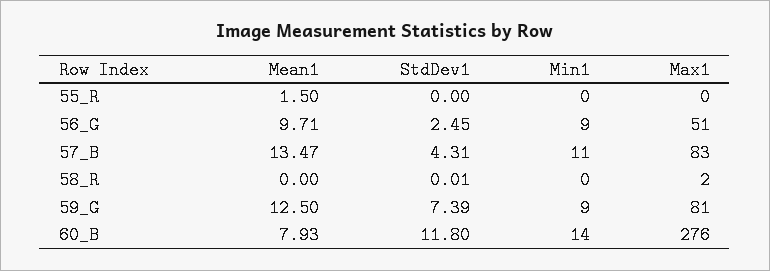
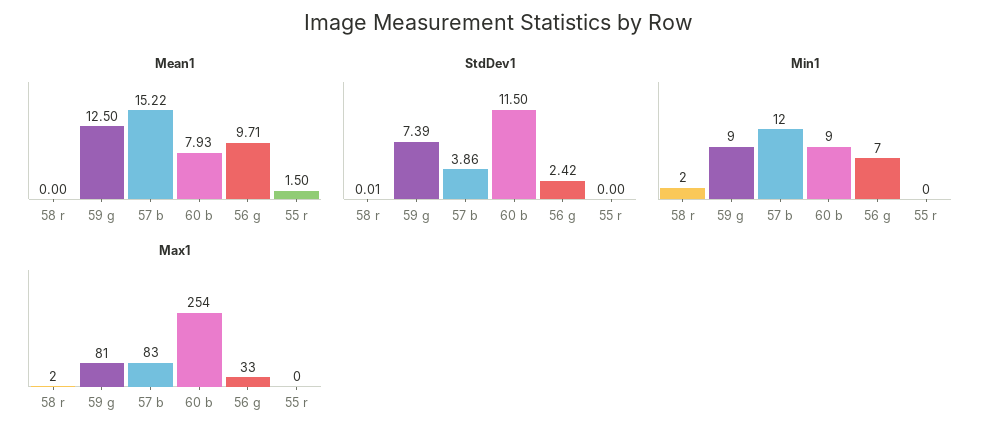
  {
    "Mean1": {
      "55_R": 1.5,
      "56_G": 9.71,
-     "57_B": 13.47,
+     "57_B": 15.22,
      "58_R": 0,
      "59_G": 12.5,
      "60_B": 7.93
    },
    "StdDev1": {
      "55_R": 0,
-     "56_G": 2.45,
+     "56_G": 2.42,
-     "57_B": 4.31,
+     "57_B": 3.86,
      "58_R": 0.01,
      "59_G": 7.39,
-     "60_B": 11.8
+     "60_B": 11.5
    },
    "Min1": {
      "55_R": 0,
-     "56_G": 9,
+     "56_G": 7,
-     "57_B": 11,
+     "57_B": 12,
-     "58_R": 0,
+     "58_R": 2,
      "59_G": 9,
-     "60_B": 14
+     "60_B": 9
    },
    "Max1": {
      "55_R": 0,
-     "56_G": 51,
+     "56_G": 33,
      "57_B": 83,
      "58_R": 2,
      "59_G": 81,
-     "60_B": 276
+     "60_B": 254
    }
  }

